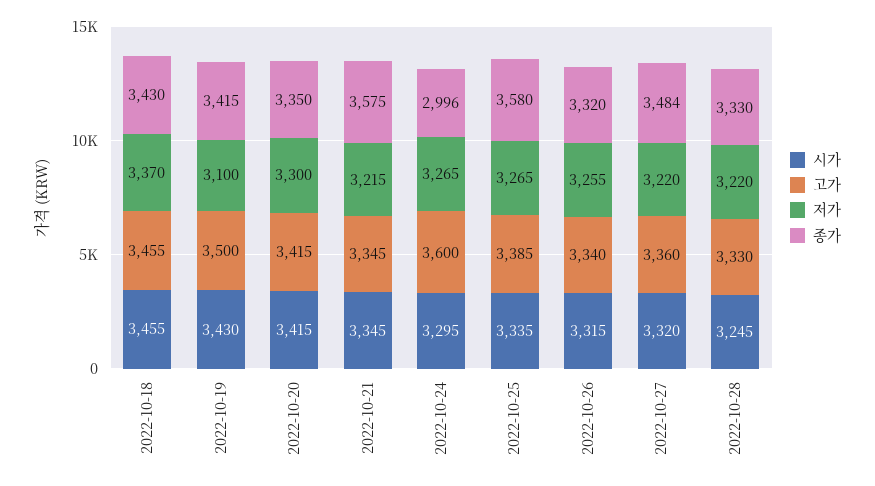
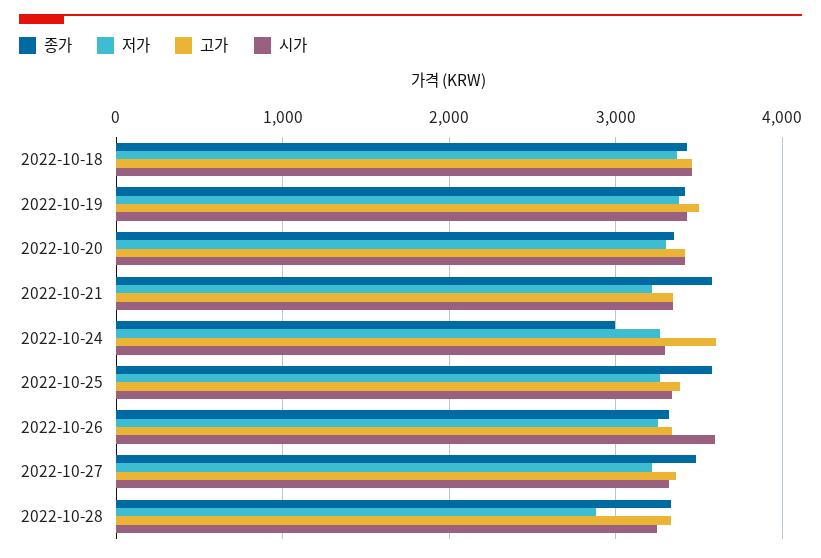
  {
    "시가": {
      "2022-10-18": 3455,
      "2022-10-19": 3430,
      "2022-10-20": 3415,
      "2022-10-21": 3345,
      "2022-10-24": 3295,
      "2022-10-25": 3335,
-     "2022-10-26": 3315,
+     "2022-10-26": 3600,
      "2022-10-27": 3320,
      "2022-10-28": 3245
    },
    "고가": {
      "2022-10-18": 3455,
      "2022-10-19": 3500,
      "2022-10-20": 3415,
      "2022-10-21": 3345,
      "2022-10-24": 3600,
      "2022-10-25": 3385,
      "2022-10-26": 3340,
      "2022-10-27": 3360,
      "2022-10-28": 3330
    },
    "저가": {
      "2022-10-18": 3370,
-     "2022-10-19": 3100,
+     "2022-10-19": 3400,
      "2022-10-20": 3300,
      "2022-10-21": 3215,
      "2022-10-24": 3265,
      "2022-10-25": 3265,
      "2022-10-26": 3255,
      "2022-10-27": 3220,
-     "2022-10-28": 3220
+     "2022-10-28": 2900
    },
    "종가": {
      "2022-10-18": 3430,
      "2022-10-19": 3415,
      "2022-10-20": 3350,
      "2022-10-21": 3575,
      "2022-10-24": 2996,
      "2022-10-25": 3580,
      "2022-10-26": 3320,
      "2022-10-27": 3484,
      "2022-10-28": 3330
    }
  }

